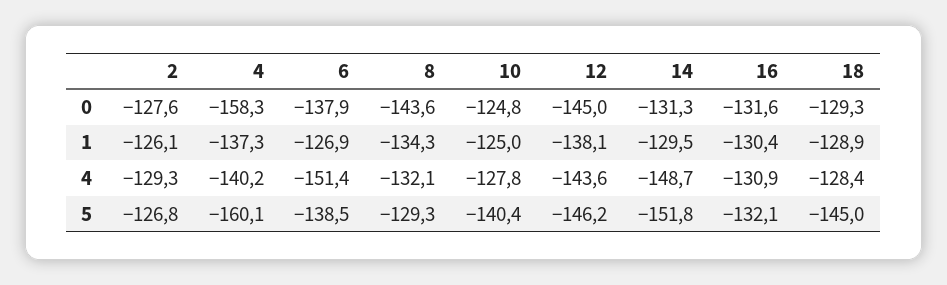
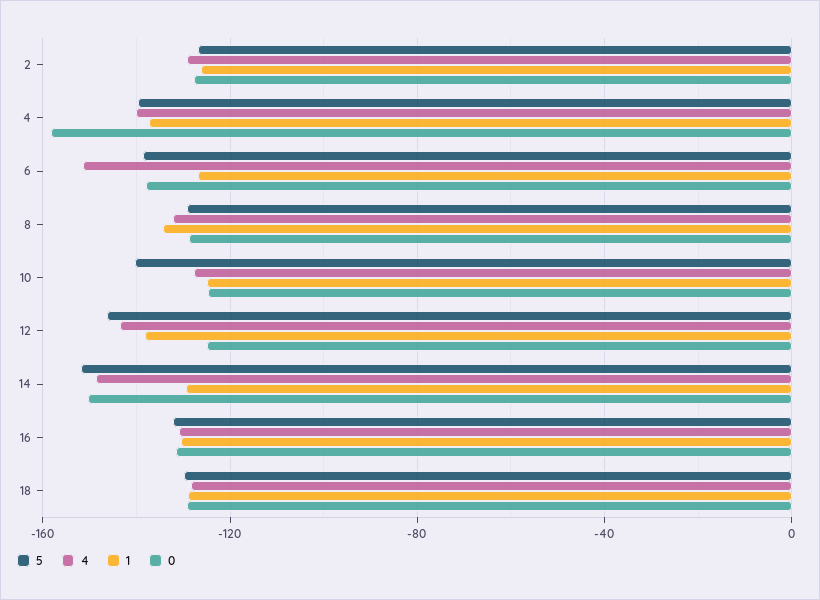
  {
    "0": {
      "2": -127.6,
      "4": -158.3,
      "6": -137.9,
-     "8": -143.6,
+     "8": -130,
      "10": -124.8,
-     "12": -145,
+     "12": -125,
-     "14": -131.3,
+     "14": -150,
      "16": -131.6,
      "18": -129.3
    },
    "1": {
      "2": -126.1,
      "4": -137.3,
      "6": -126.9,
      "8": -134.3,
      "10": -125,
      "12": -138.1,
      "14": -129.5,
      "16": -130.4,
      "18": -128.9
    },
    "4": {
      "2": -129.3,
      "4": -140.2,
      "6": -151.4,
      "8": -132.1,
      "10": -127.8,
      "12": -143.6,
      "14": -148.7,
      "16": -130.9,
      "18": -128.4
    },
    "5": {
      "2": -126.8,
-     "4": -160.1,
+     "4": -140,
      "6": -138.5,
      "8": -129.3,
      "10": -140.4,
      "12": -146.2,
      "14": -151.8,
      "16": -132.1,
-     "18": -145
+     "18": -130
    }
  }

